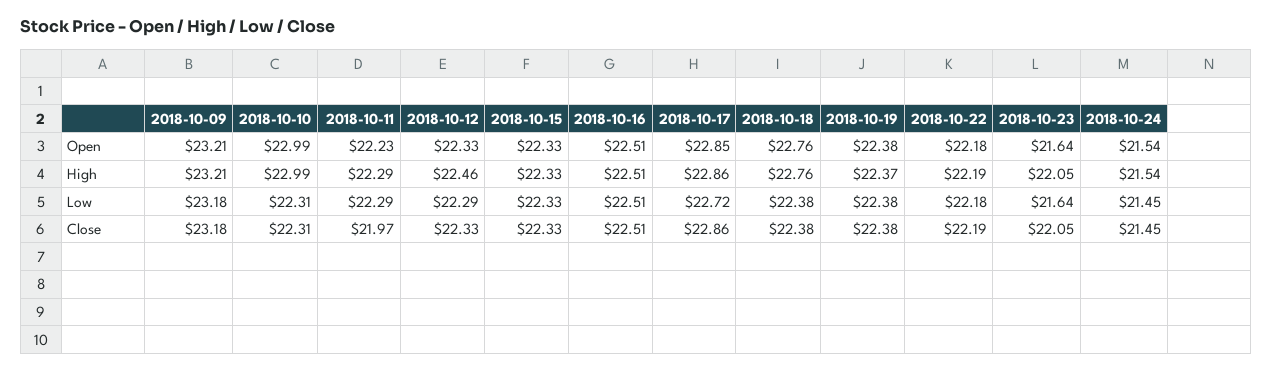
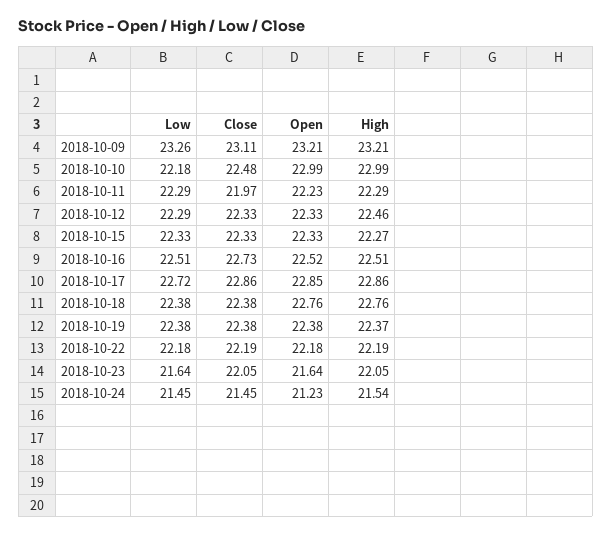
  {
    "2018-10-09": {
      "Open": 23.21,
      "High": 23.21,
-     "Low": 23.18,
+     "Low": 23.26,
-     "Close": 23.18
+     "Close": 23.11
    },
    "2018-10-10": {
      "Open": 22.99,
      "High": 22.99,
-     "Low": 22.31,
+     "Low": 22.18,
-     "Close": 22.31
+     "Close": 22.48
    },
    "2018-10-11": {
      "Open": 22.23,
      "High": 22.29,
      "Low": 22.29,
      "Close": 21.97
    },
    "2018-10-12": {
      "Open": 22.33,
      "High": 22.46,
      "Low": 22.29,
      "Close": 22.33
    },
    "2018-10-15": {
      "Open": 22.33,
-     "High": 22.33,
+     "High": 22.27,
      "Low": 22.33,
      "Close": 22.33
    },
    "2018-10-16": {
-     "Open": 22.51,
+     "Open": 22.52,
      "High": 22.51,
      "Low": 22.51,
-     "Close": 22.51
+     "Close": 22.73
    },
    "2018-10-17": {
      "Open": 22.85,
      "High": 22.86,
      "Low": 22.72,
      "Close": 22.86
    },
    "2018-10-18": {
      "Open": 22.76,
      "High": 22.76,
      "Low": 22.38,
      "Close": 22.38
    },
    "2018-10-19": {
      "Open": 22.38,
      "High": 22.37,
      "Low": 22.38,
      "Close": 22.38
    },
    "2018-10-22": {
      "Open": 22.18,
      "High": 22.19,
      "Low": 22.18,
      "Close": 22.19
    },
    "2018-10-23": {
      "Open": 21.64,
      "High": 22.05,
      "Low": 21.64,
      "Close": 22.05
    },
    "2018-10-24": {
-     "Open": 21.54,
+     "Open": 21.23,
      "High": 21.54,
      "Low": 21.45,
      "Close": 21.45
    }
  }

